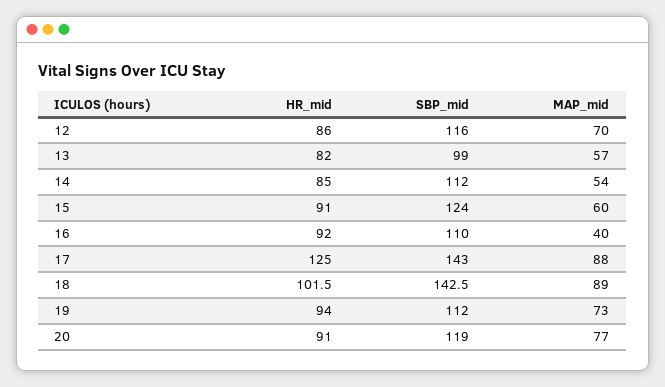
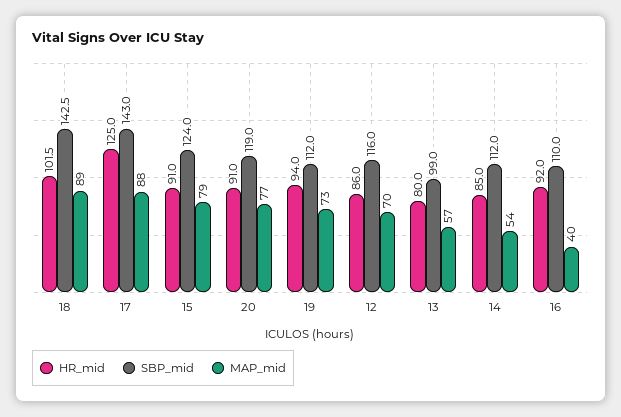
  {
    "HR_mid": {
      "12": 86,
-     "13": 82,
+     "13": 80,
      "14": 85,
      "15": 91,
      "16": 92,
      "17": 125,
      "18": 101.5,
      "19": 94,
      "20": 91
    },
    "SBP_mid": {
      "12": 116,
      "13": 99,
      "14": 112,
      "15": 124,
      "16": 110,
      "17": 143,
      "18": 142.5,
      "19": 112,
      "20": 119
    },
    "MAP_mid": {
      "12": 70,
      "13": 57,
      "14": 54,
-     "15": 60,
+     "15": 79,
      "16": 40,
      "17": 88,
      "18": 89,
      "19": 73,
      "20": 77
    }
  }

